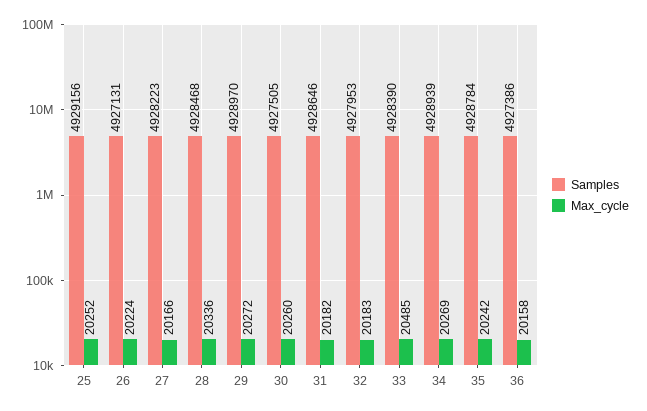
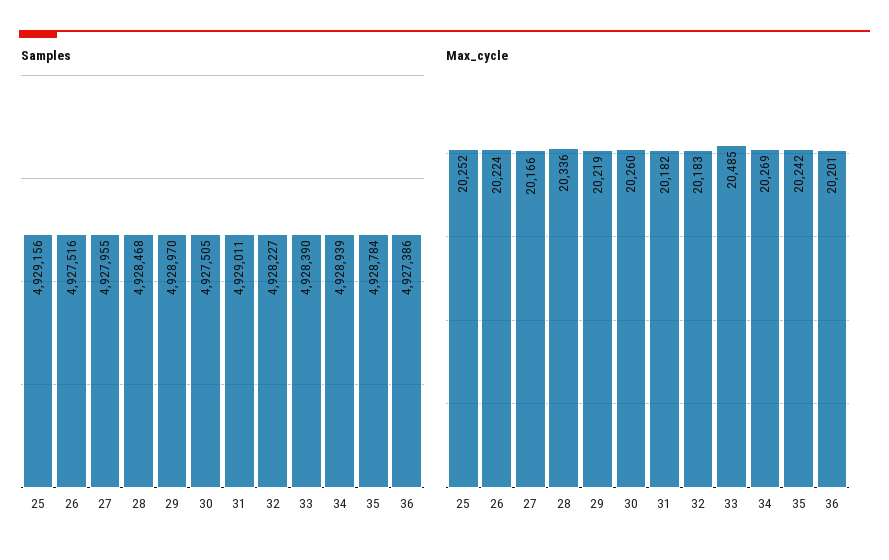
  {
    "Samples": {
      "25": 4929156,
-     "26": 4927131,
+     "26": 4927516,
-     "27": 4928223,
+     "27": 4927955,
      "28": 4928468,
      "29": 4928970,
      "30": 4927505,
-     "31": 4928646,
+     "31": 4929011,
-     "32": 4927953,
+     "32": 4928227,
      "33": 4928390,
      "34": 4928939,
      "35": 4928784,
      "36": 4927386
    },
    "Max_cycle": {
      "25": 20252,
      "26": 20224,
      "27": 20166,
      "28": 20336,
-     "29": 20272,
+     "29": 20219,
      "30": 20260,
      "31": 20182,
      "32": 20183,
      "33": 20485,
      "34": 20269,
      "35": 20242,
-     "36": 20158
+     "36": 20201
    }
  }

